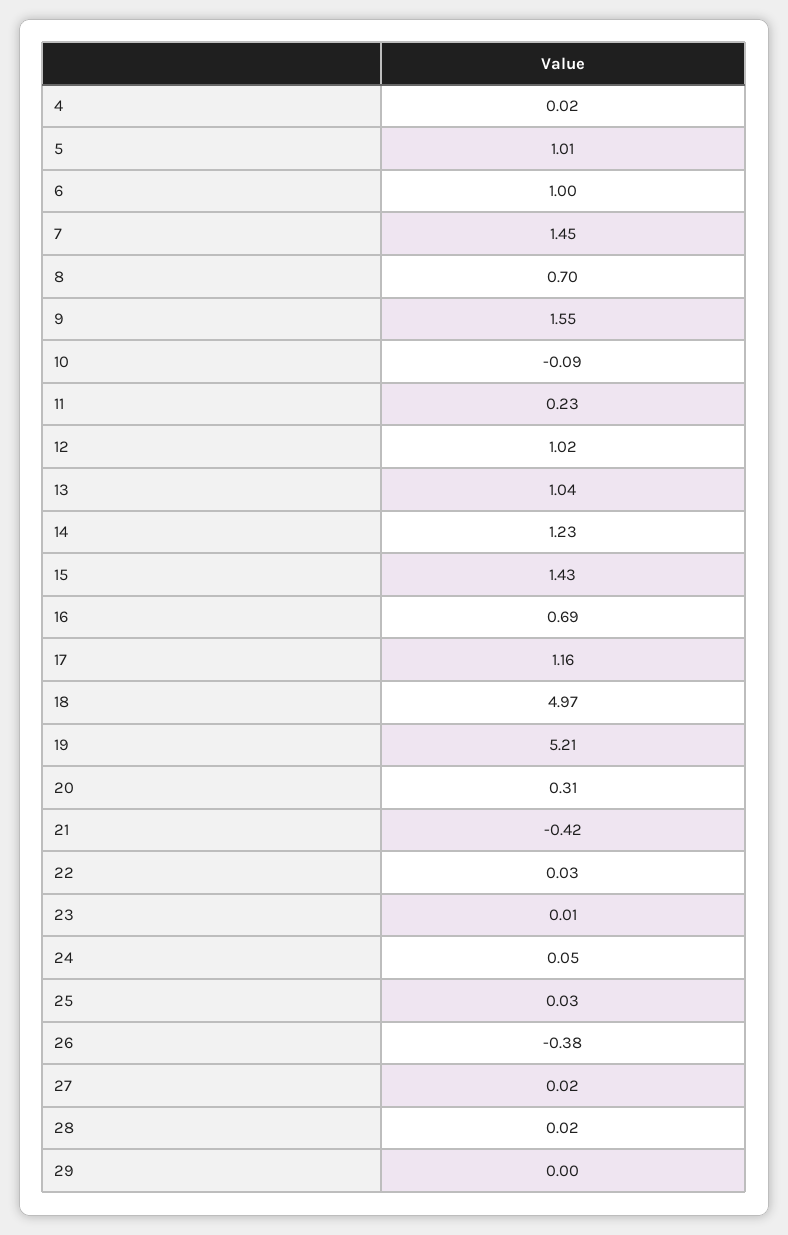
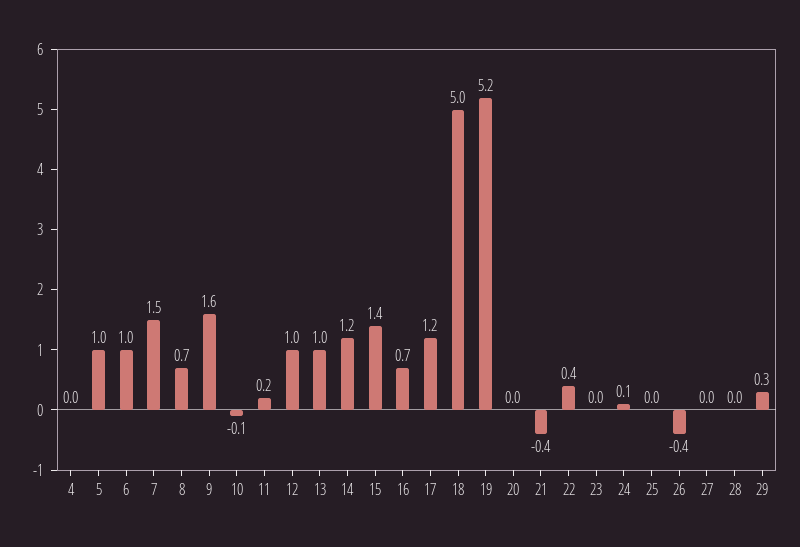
  {
    "4": 0.02,
    "5": 1.01,
    "6": 1,
    "7": 1.45,
    "8": 0.7,
    "9": 1.55,
    "10": -0.09,
    "11": 0.23,
    "12": 1.02,
    "13": 1.04,
    "14": 1.23,
    "15": 1.43,
    "16": 0.69,
    "17": 1.16,
    "18": 4.97,
    "19": 5.21,
-   "20": 0.31,
+   "20": 0,
    "21": -0.42,
-   "22": 0.03,
+   "22": 0.4,
    "23": 0.01,
    "24": 0.05,
    "25": 0.03,
    "26": -0.38,
    "27": 0.02,
    "28": 0.02,
-   "29": 0
+   "29": 0.3
  }

